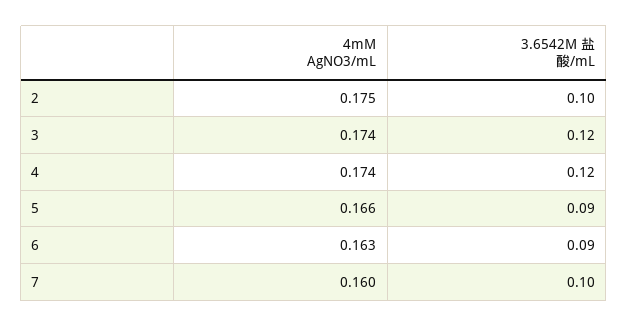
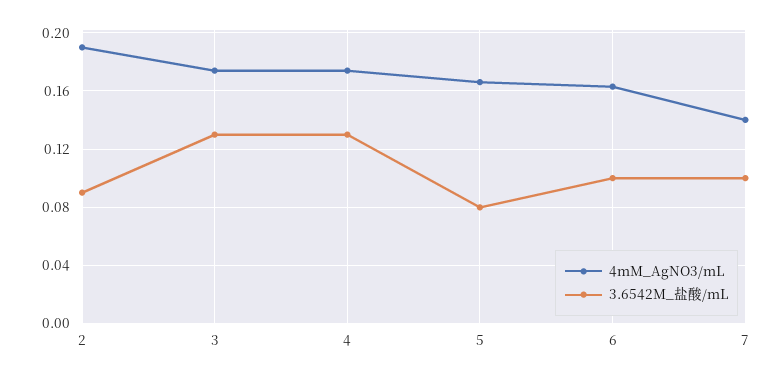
  {
    "4mM AgNO3/mL": {
-     "2": 0.175,
+     "2": 0.19,
      "3": 0.174,
      "4": 0.174,
      "5": 0.166,
      "6": 0.163,
-     "7": 0.16
+     "7": 0.14
    },
    "3.6542M 盐酸/mL": {
-     "2": 0.1,
+     "2": 0.09,
-     "3": 0.12,
+     "3": 0.13,
-     "4": 0.12,
+     "4": 0.13,
-     "5": 0.09,
+     "5": 0.08,
-     "6": 0.09,
+     "6": 0.1,
      "7": 0.1
    }
  }

